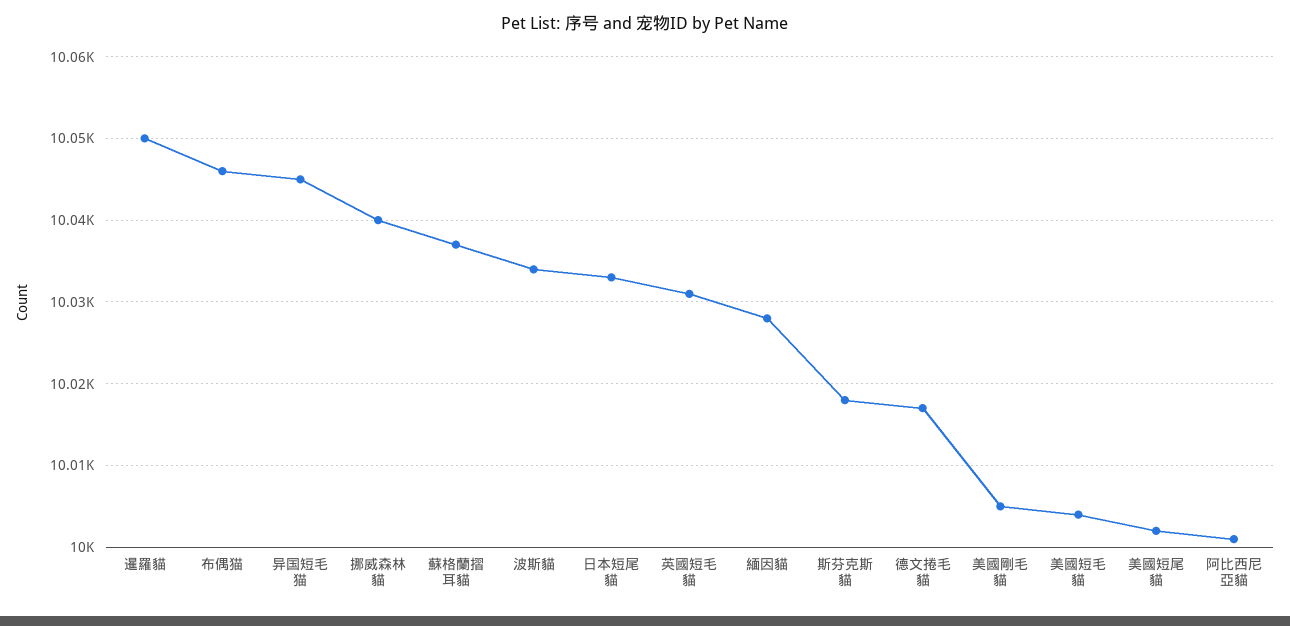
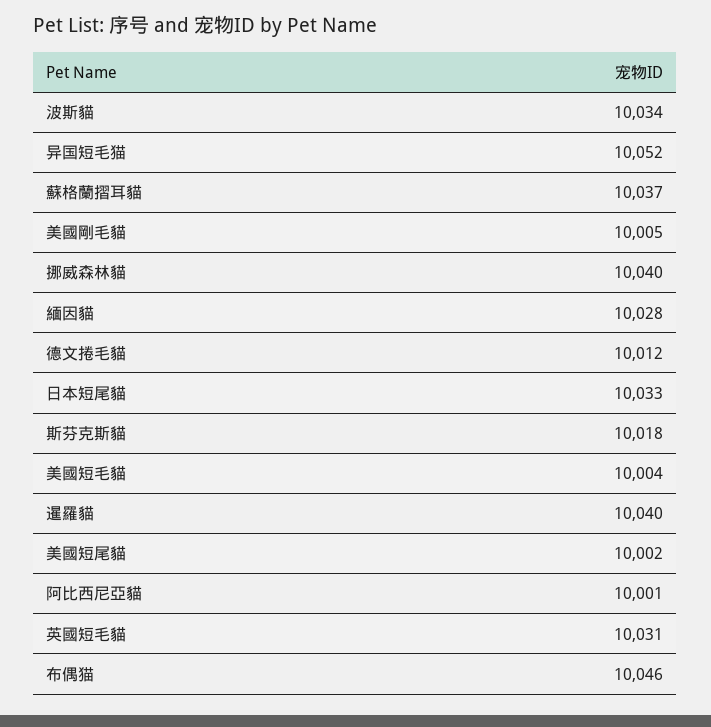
  {
-   "暹羅貓": 10050,
+   "暹羅貓": 10040,
    "布偶猫": 10046,
-   "异国短毛猫": 10045,
+   "异国短毛猫": 10052,
    "挪威森林貓": 10040,
    "蘇格蘭摺耳貓": 10037,
    "波斯貓": 10034,
    "日本短尾貓": 10033,
    "英國短毛貓": 10031,
    "緬因貓": 10028,
    "斯芬克斯貓": 10018,
-   "德文捲毛貓": 10017,
+   "德文捲毛貓": 10012,
    "美國剛毛貓": 10005,
    "美國短毛貓": 10004,
    "美國短尾貓": 10002,
    "阿比西尼亞貓": 10001
  }

